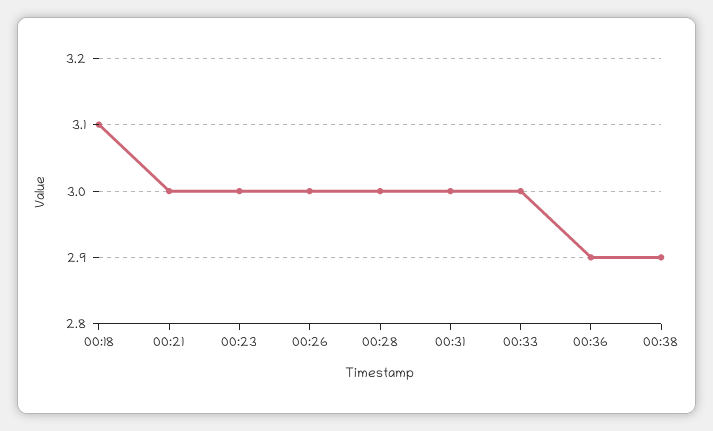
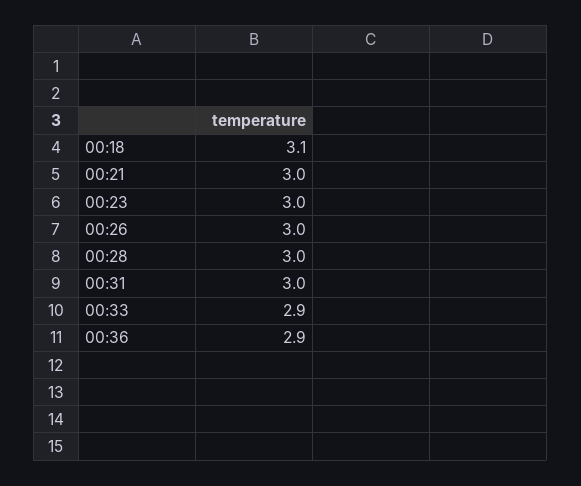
  {
    "00:18": 3.1,
    "00:21": 3,
    "00:23": 3,
    "00:26": 3,
    "00:28": 3,
    "00:31": 3,
-   "00:33": 3,
+   "00:33": 2.9,
-   "00:36": 2.9,
+   "00:36": 2.9
-   "00:38": 2.9
  }

